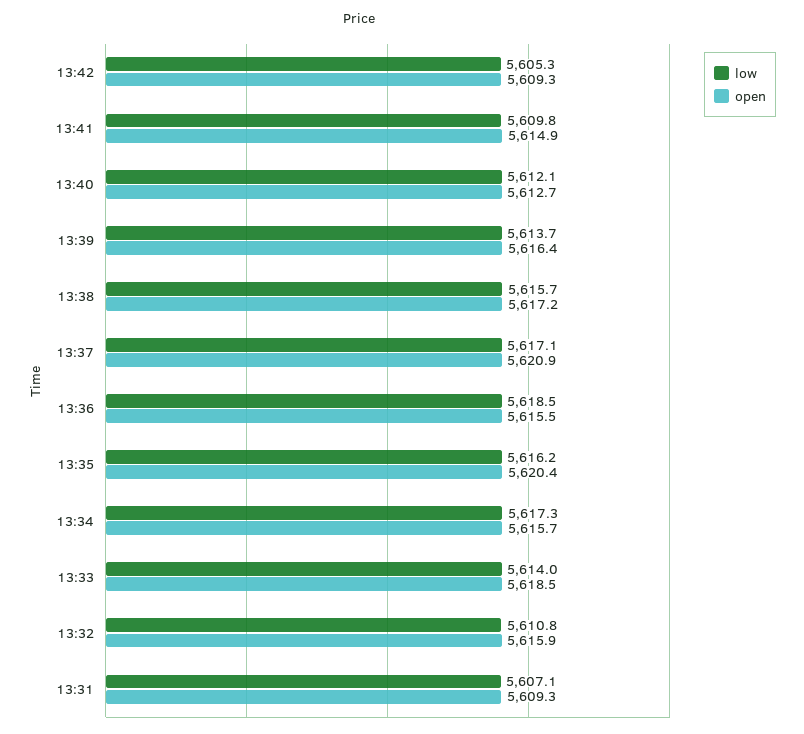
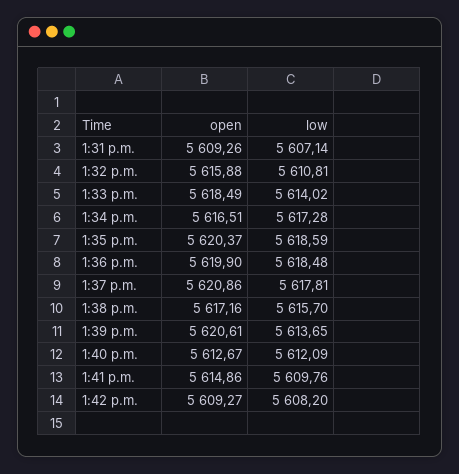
  {
    "low": {
-     "13:42": 5605.3,
+     "13:42": 5608.2,
      "13:41": 5609.76,
      "13:40": 5612.09,
      "13:39": 5613.65,
      "13:38": 5615.7,
-     "13:37": 5617.1,
+     "13:37": 5617.81,
      "13:36": 5618.48,
-     "13:35": 5616.2,
+     "13:35": 5618.59,
      "13:34": 5617.28,
      "13:33": 5614.02,
      "13:32": 5610.81,
      "13:31": 5607.14
    },
    "open": {
      "13:42": 5609.27,
      "13:41": 5614.86,
      "13:40": 5612.67,
-     "13:39": 5616.4,
+     "13:39": 5620.61,
      "13:38": 5617.16,
      "13:37": 5620.86,
-     "13:36": 5615.5,
+     "13:36": 5619.9,
      "13:35": 5620.37,
-     "13:34": 5615.7,
+     "13:34": 5616.51,
      "13:33": 5618.49,
      "13:32": 5615.88,
      "13:31": 5609.26
    }
  }

